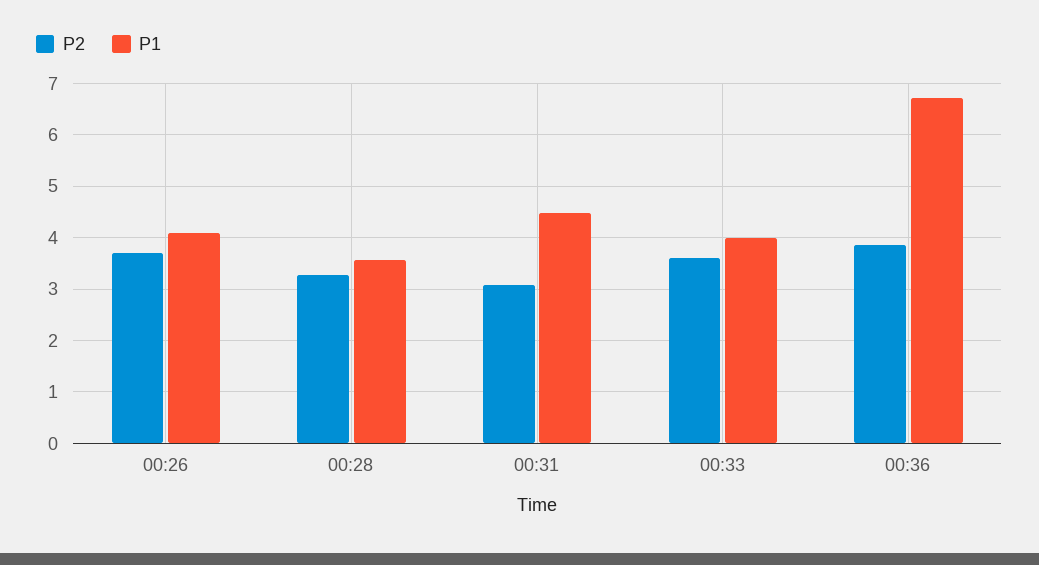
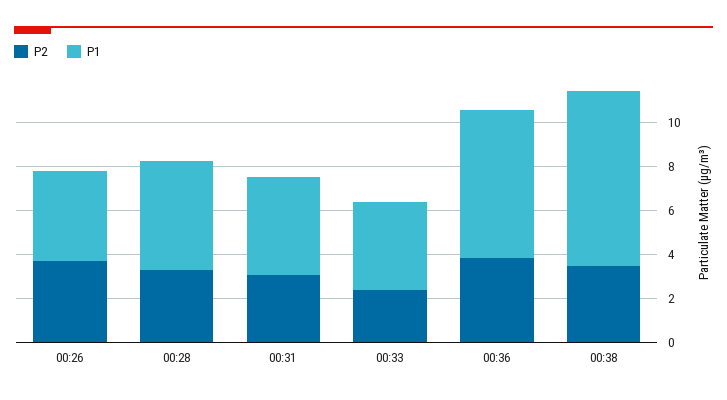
  {
    "P2": {
      "00:26": 3.8,
      "00:28": 3.2,
      "00:31": 3,
-     "00:33": 3.6,
+     "00:33": 2.5,
-     "00:36": 3.8
+     "00:36": 3.8,
+     "00:38": 3.5
    },
    "P1": {
      "00:26": 4.2,
-     "00:28": 3.6,
+     "00:28": 5,
      "00:31": 4.4,
      "00:33": 4,
-     "00:36": 6.8
+     "00:36": 6.8,
+     "00:38": 8
    }
  }

